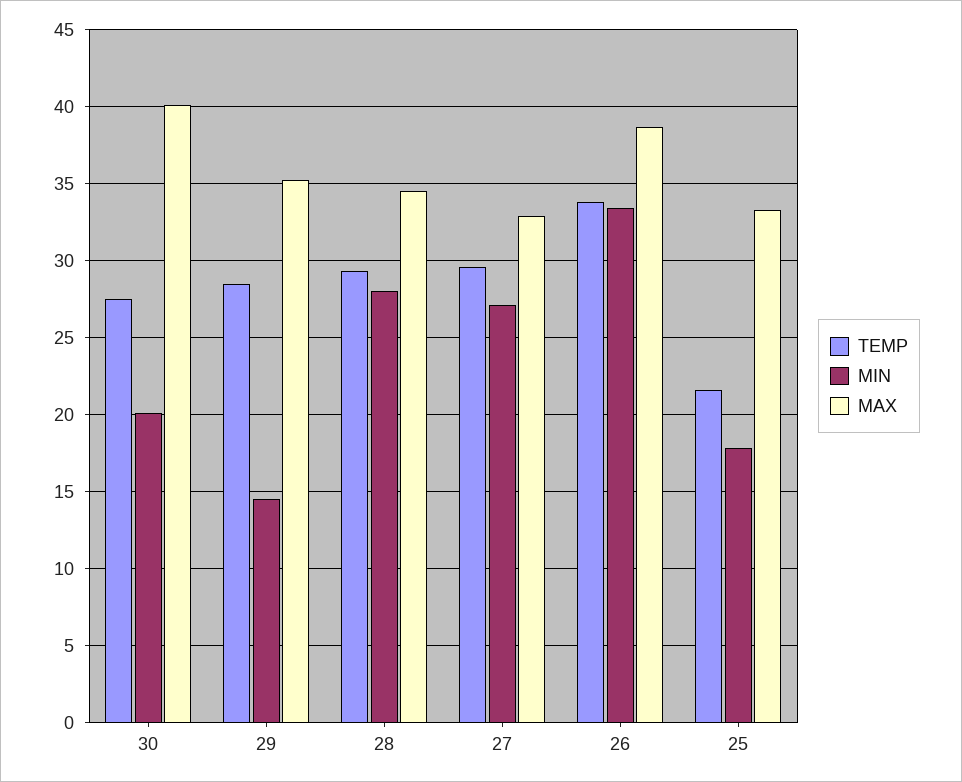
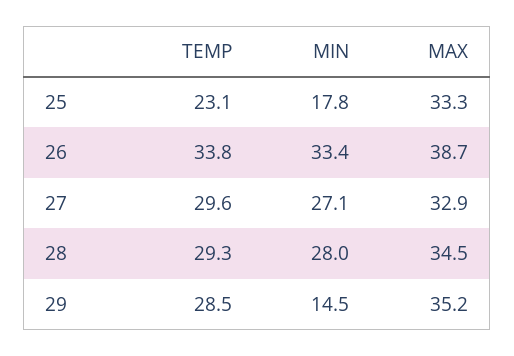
  {
    "TEMP": {
-     "30": 27.5,
      "29": 28.5,
      "28": 29.3,
      "27": 29.6,
      "26": 33.8,
-     "25": 21.5
+     "25": 23.1
    },
    "MIN": {
-     "30": 20,
      "29": 14.5,
      "28": 28,
      "27": 27.1,
      "26": 33.4,
      "25": 17.8
    },
    "MAX": {
-     "30": 40,
      "29": 35.2,
      "28": 34.5,
      "27": 32.9,
      "26": 38.7,
      "25": 33.3
    }
  }

